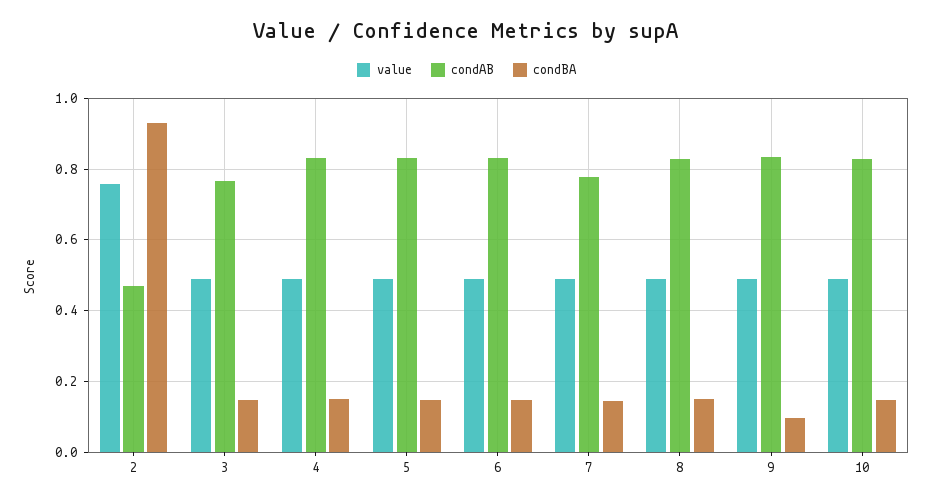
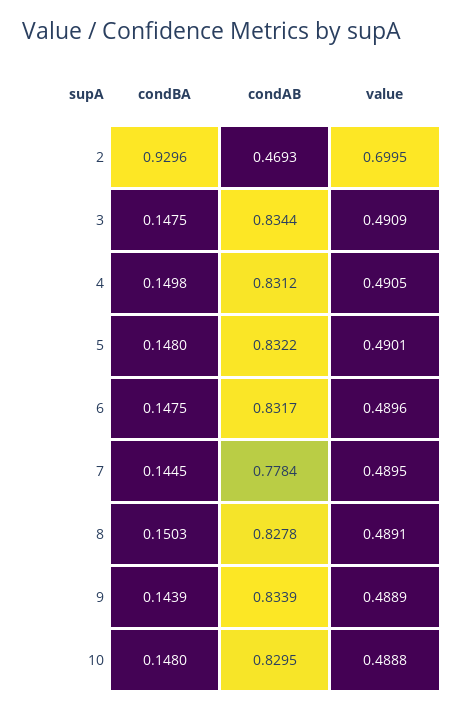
  {
    "value": {
-     "2": 0.76,
+     "2": 0.6995,
      "3": 0.4909,
      "4": 0.4905,
      "5": 0.4901,
      "6": 0.4896,
      "7": 0.4895,
      "8": 0.4891,
      "9": 0.4889,
      "10": 0.4888
    },
    "condAB": {
      "2": 0.4693,
-     "3": 0.76,
+     "3": 0.8344,
      "4": 0.8312,
      "5": 0.8322,
      "6": 0.8317,
      "7": 0.7784,
      "8": 0.8278,
      "9": 0.8339,
      "10": 0.8295
    },
    "condBA": {
      "2": 0.9296,
      "3": 0.1475,
      "4": 0.1498,
      "5": 0.148,
      "6": 0.1475,
      "7": 0.1445,
      "8": 0.1503,
-     "9": 0.1,
+     "9": 0.1439,
      "10": 0.148
    }
  }

